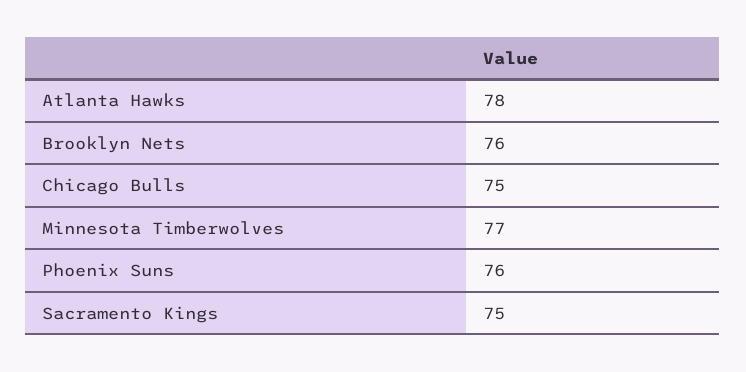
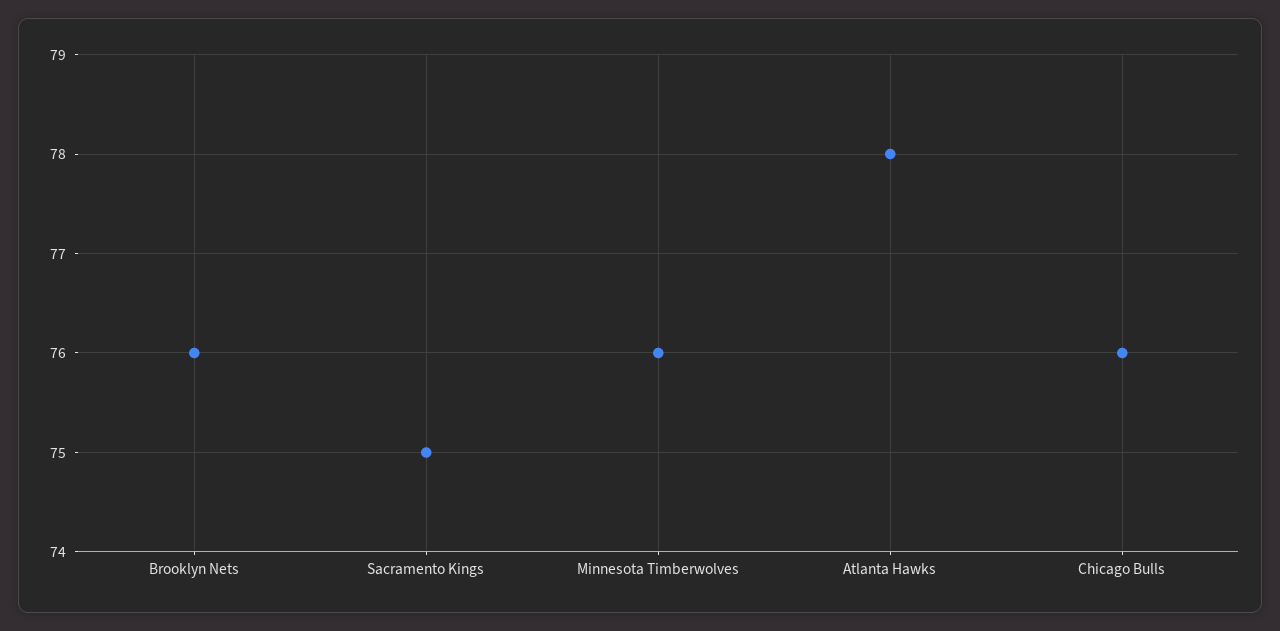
  {
    "Atlanta Hawks": 78,
    "Brooklyn Nets": 76,
-   "Chicago Bulls": 75,
+   "Chicago Bulls": 76,
-   "Minnesota Timberwolves": 77,
+   "Minnesota Timberwolves": 76,
-   "Phoenix Suns": 76,
    "Sacramento Kings": 75
  }

